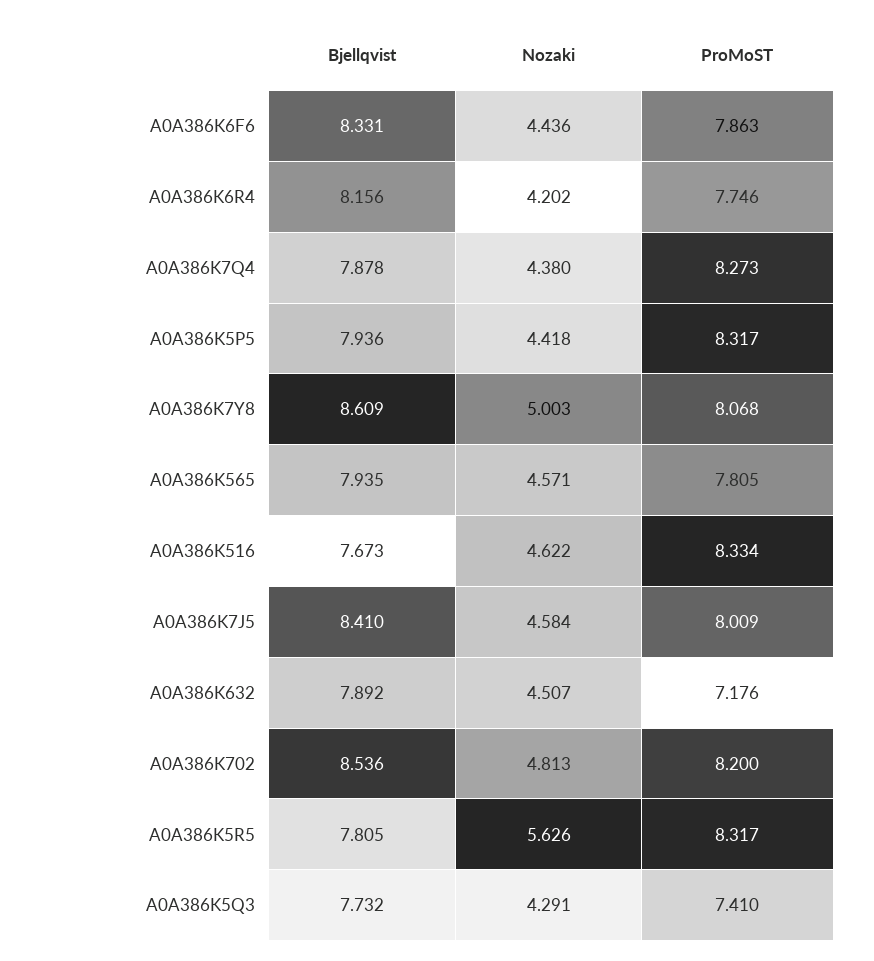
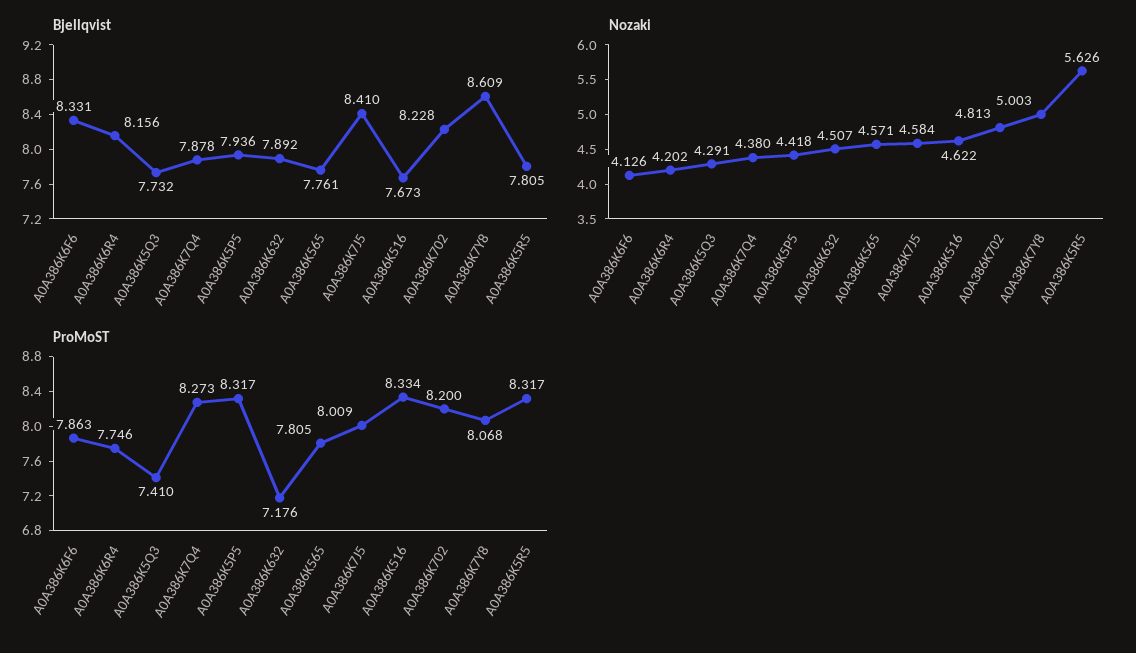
  {
    "Bjellqvist": {
      "A0A386K6F6": 8.331,
      "A0A386K6R4": 8.156,
      "A0A386K7Q4": 7.878,
      "A0A386K5P5": 7.936,
      "A0A386K7Y8": 8.609,
-     "A0A386K565": 7.935,
+     "A0A386K565": 7.761,
      "A0A386K516": 7.673,
      "A0A386K7J5": 8.41,
      "A0A386K632": 7.892,
-     "A0A386K702": 8.536,
+     "A0A386K702": 8.228,
      "A0A386K5R5": 7.805,
      "A0A386K5Q3": 7.732
    },
    "Nozaki": {
-     "A0A386K6F6": 4.436,
+     "A0A386K6F6": 4.126,
      "A0A386K6R4": 4.202,
      "A0A386K7Q4": 4.38,
      "A0A386K5P5": 4.418,
      "A0A386K7Y8": 5.003,
      "A0A386K565": 4.571,
      "A0A386K516": 4.622,
      "A0A386K7J5": 4.584,
      "A0A386K632": 4.507,
      "A0A386K702": 4.813,
      "A0A386K5R5": 5.626,
      "A0A386K5Q3": 4.291
    },
    "ProMoST": {
      "A0A386K6F6": 7.863,
      "A0A386K6R4": 7.746,
      "A0A386K7Q4": 8.273,
      "A0A386K5P5": 8.317,
      "A0A386K7Y8": 8.068,
      "A0A386K565": 7.805,
      "A0A386K516": 8.334,
      "A0A386K7J5": 8.009,
      "A0A386K632": 7.176,
      "A0A386K702": 8.2,
      "A0A386K5R5": 8.317,
      "A0A386K5Q3": 7.41
    }
  }

